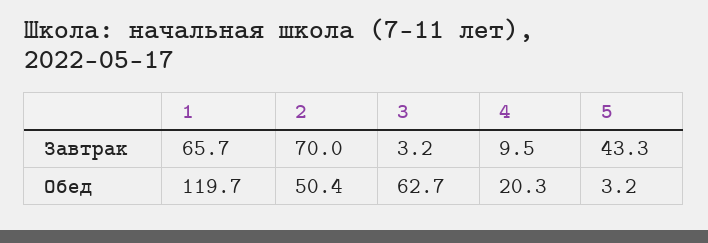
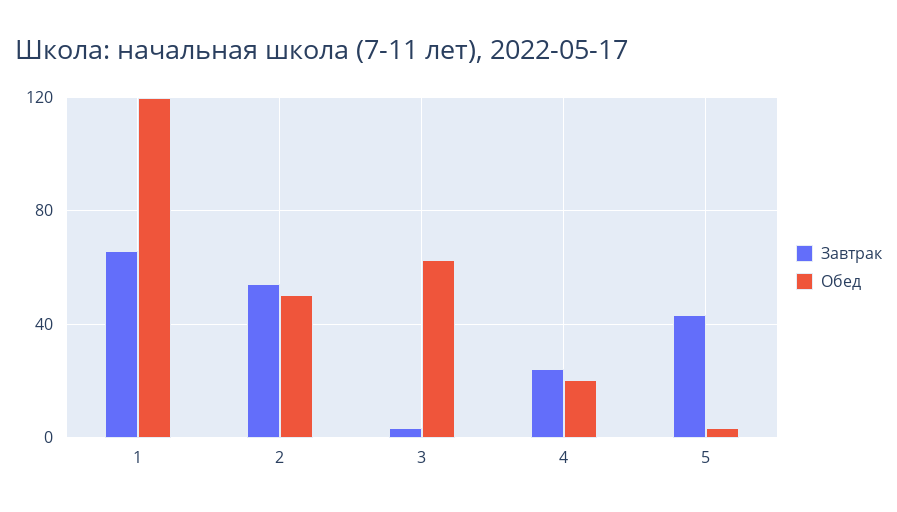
  {
    "Завтрак": {
      "1": 65.7,
-     "2": 70,
+     "2": 55,
      "3": 3.2,
-     "4": 9.5,
+     "4": 25,
      "5": 43.3
    },
    "Обед": {
      "1": 119.7,
      "2": 50.4,
      "3": 62.7,
      "4": 20.3,
      "5": 3.2
    }
  }

